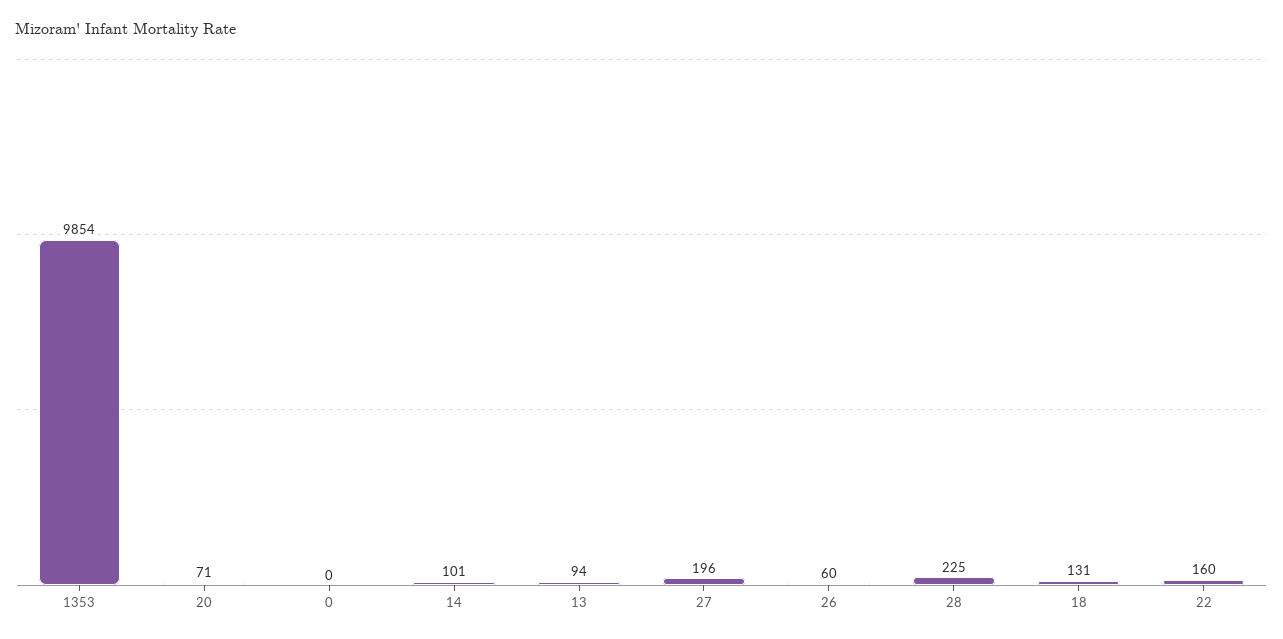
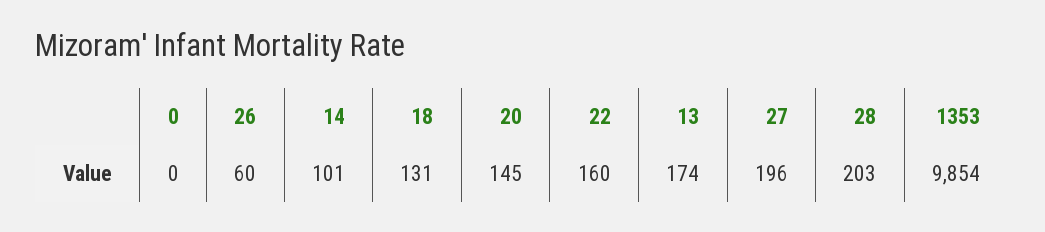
  {
    "1353": 9854,
-   "20": 71,
+   "20": 145,
    "0": 0,
    "14": 101,
-   "13": 94,
+   "13": 174,
    "27": 196,
    "26": 60,
-   "28": 225,
+   "28": 203,
    "18": 131,
    "22": 160
  }

